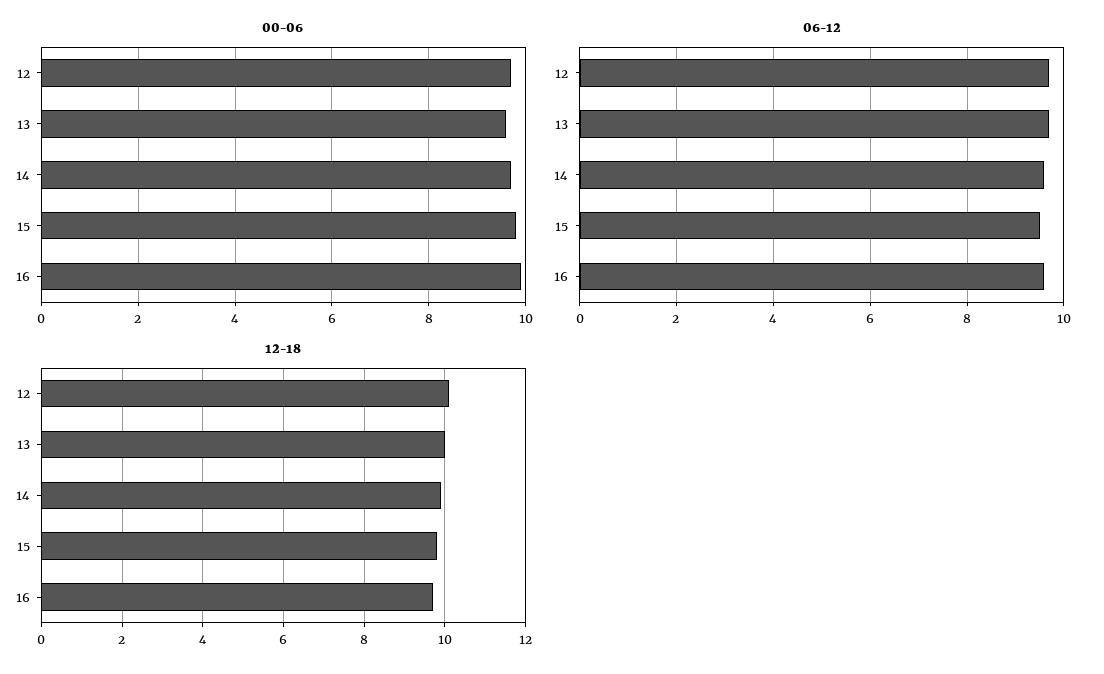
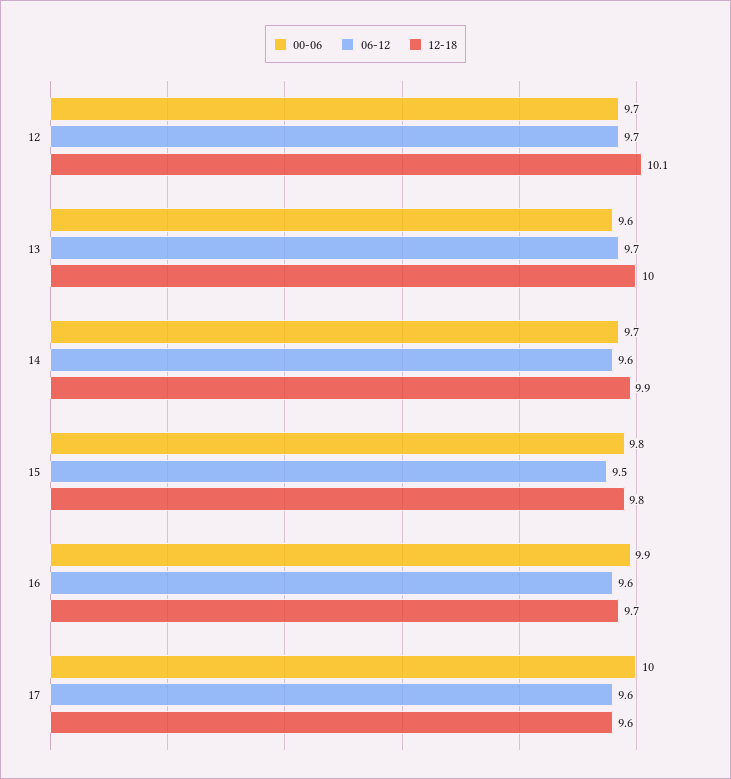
  {
    "00-06": {
      "12": 9.7,
      "13": 9.6,
      "14": 9.7,
      "15": 9.8,
-     "16": 9.9
+     "16": 9.9,
+     "17": 10
    },
    "06-12": {
      "12": 9.7,
      "13": 9.7,
      "14": 9.6,
      "15": 9.5,
-     "16": 9.6
+     "16": 9.6,
+     "17": 9.6
    },
    "12-18": {
      "12": 10.1,
      "13": 10,
      "14": 9.9,
      "15": 9.8,
-     "16": 9.7
+     "16": 9.7,
+     "17": 9.6
    }
  }

